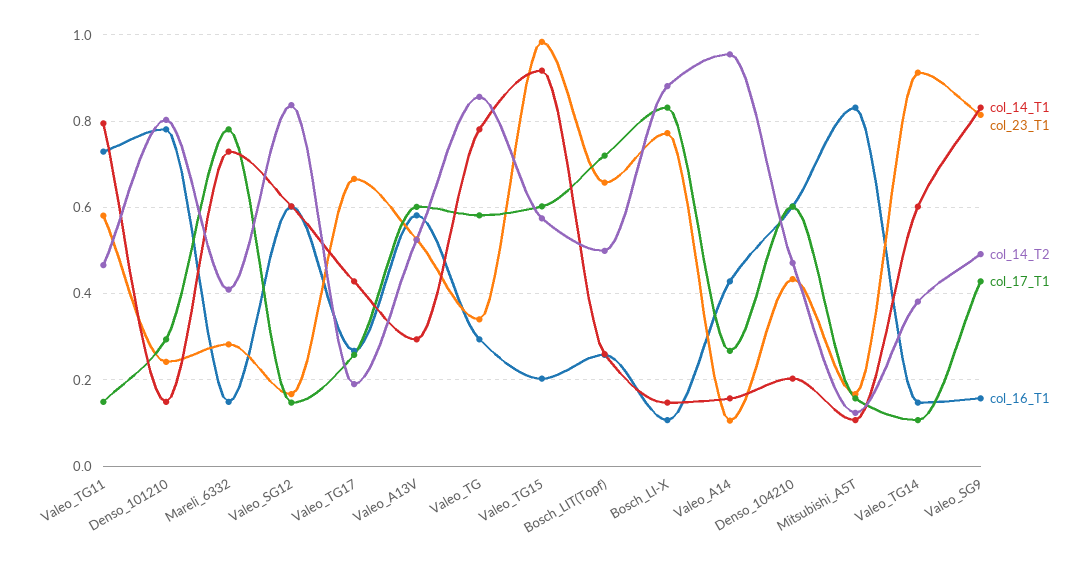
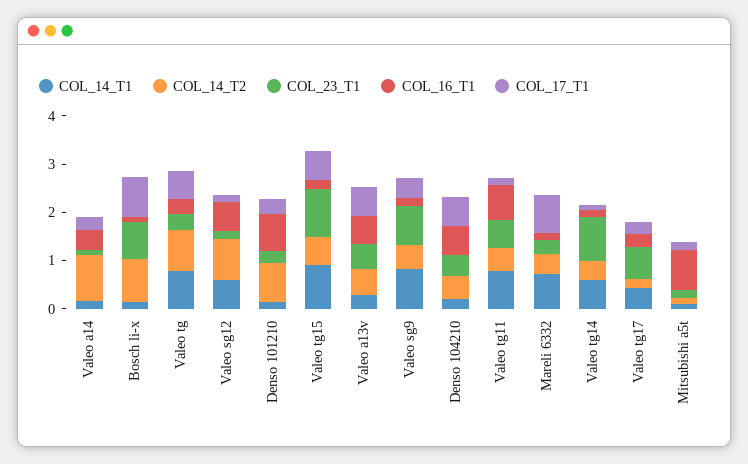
  {
    "col_14_T1": {
      "Valeo_TG11": 0.8,
      "Denso_101210": 0.14,
      "Mareli_6332": 0.72,
      "Valeo_SG12": 0.6,
      "Valeo_TG17": 0.42,
      "Valeo_A13V": 0.3,
      "Valeo_TG": 0.78,
      "Valeo_TG15": 0.92,
-     "Bosch_LIT(Topf)": 0.26,
      "Bosch_LI-X": 0.14,
      "Valeo_A14": 0.16,
      "Denso_104210": 0.2,
      "Mitsubishi_A5T": 0.1,
      "Valeo_TG14": 0.6,
      "Valeo_SG9": 0.84
    },
    "col_23_T1": {
      "Valeo_TG11": 0.58,
      "Denso_101210": 0.24,
      "Mareli_6332": 0.28,
      "Valeo_SG12": 0.16,
      "Valeo_TG17": 0.66,
      "Valeo_A13V": 0.52,
      "Valeo_TG": 0.34,
      "Valeo_TG15": 0.98,
-     "Bosch_LIT(Topf)": 0.66,
      "Bosch_LI-X": 0.78,
      "Valeo_A14": 0.1,
      "Denso_104210": 0.44,
      "Mitsubishi_A5T": 0.16,
      "Valeo_TG14": 0.92,
      "Valeo_SG9": 0.82
    },
    "col_14_T2": {
      "Valeo_TG11": 0.46,
      "Denso_101210": 0.8,
      "Mareli_6332": 0.4,
      "Valeo_SG12": 0.84,
      "Valeo_TG17": 0.2,
      "Valeo_A13V": 0.52,
      "Valeo_TG": 0.86,
      "Valeo_TG15": 0.58,
-     "Bosch_LIT(Topf)": 0.5,
      "Bosch_LI-X": 0.88,
      "Valeo_A14": 0.96,
      "Denso_104210": 0.48,
      "Mitsubishi_A5T": 0.12,
      "Valeo_TG14": 0.38,
      "Valeo_SG9": 0.5
    },
    "col_17_T1": {
      "Valeo_TG11": 0.14,
      "Denso_101210": 0.3,
      "Mareli_6332": 0.78,
      "Valeo_SG12": 0.14,
      "Valeo_TG17": 0.26,
      "Valeo_A13V": 0.6,
      "Valeo_TG": 0.58,
      "Valeo_TG15": 0.6,
-     "Bosch_LIT(Topf)": 0.72,
      "Bosch_LI-X": 0.84,
      "Valeo_A14": 0.26,
      "Denso_104210": 0.6,
      "Mitsubishi_A5T": 0.16,
      "Valeo_TG14": 0.1,
      "Valeo_SG9": 0.42
    },
    "col_16_T1": {
      "Valeo_TG11": 0.72,
      "Denso_101210": 0.78,
      "Mareli_6332": 0.14,
      "Valeo_SG12": 0.6,
      "Valeo_TG17": 0.26,
      "Valeo_A13V": 0.58,
      "Valeo_TG": 0.3,
      "Valeo_TG15": 0.2,
-     "Bosch_LIT(Topf)": 0.26,
      "Bosch_LI-X": 0.1,
      "Valeo_A14": 0.42,
      "Denso_104210": 0.6,
      "Mitsubishi_A5T": 0.84,
      "Valeo_TG14": 0.14,
      "Valeo_SG9": 0.16
    }
  }

